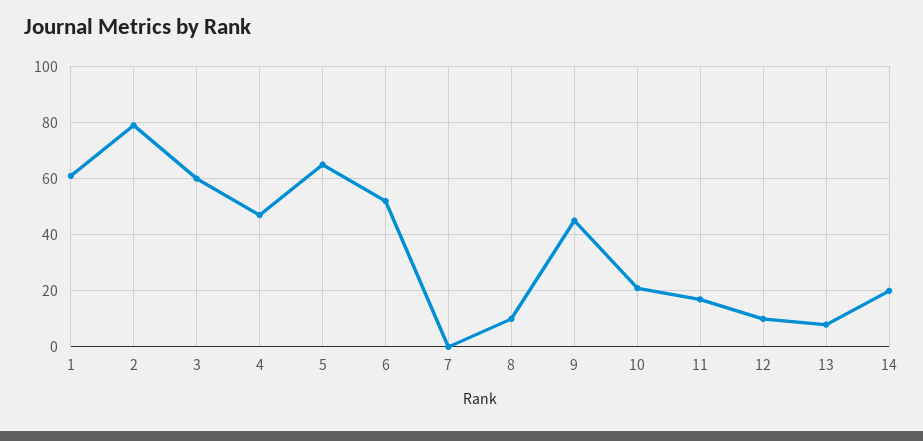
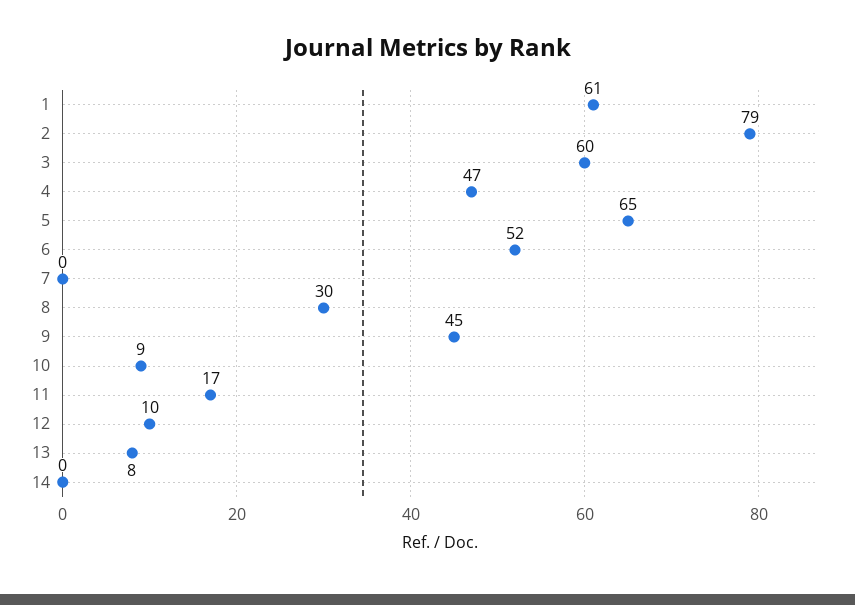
  {
    "1": 61,
    "2": 79,
    "3": 60,
    "4": 47,
    "5": 65,
    "6": 52,
    "7": 0,
-   "8": 10,
+   "8": 30,
    "9": 45,
-   "10": 20,
+   "10": 9,
    "11": 17,
    "12": 10,
    "13": 8,
-   "14": 20
+   "14": 0
  }

